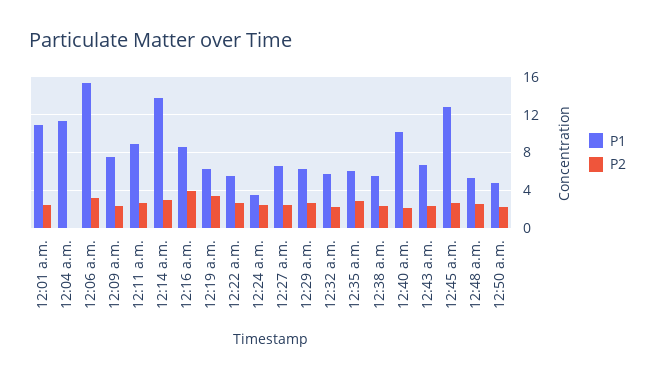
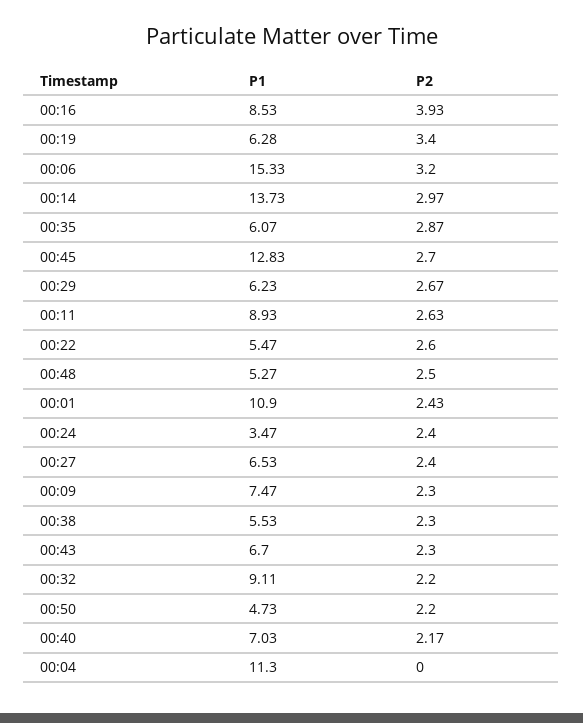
  {
    "P1": {
      "12:01 a.m.": 10.9,
      "12:04 a.m.": 11.3,
      "12:06 a.m.": 15.33,
      "12:09 a.m.": 7.47,
      "12:11 a.m.": 8.93,
      "12:14 a.m.": 13.73,
      "12:16 a.m.": 8.53,
      "12:19 a.m.": 6.28,
      "12:22 a.m.": 5.47,
      "12:24 a.m.": 3.47,
      "12:27 a.m.": 6.53,
      "12:29 a.m.": 6.23,
-     "12:32 a.m.": 6,
+     "12:32 a.m.": 9.11,
      "12:35 a.m.": 6.07,
      "12:38 a.m.": 5.53,
-     "12:40 a.m.": 10,
+     "12:40 a.m.": 7.03,
      "12:43 a.m.": 6.7,
      "12:45 a.m.": 12.83,
      "12:48 a.m.": 5.27,
      "12:50 a.m.": 4.73
    },
    "P2": {
      "12:01 a.m.": 2.43,
      "12:04 a.m.": 0,
      "12:06 a.m.": 3.2,
      "12:09 a.m.": 2.3,
      "12:11 a.m.": 2.63,
      "12:14 a.m.": 2.97,
      "12:16 a.m.": 3.93,
      "12:19 a.m.": 3.4,
      "12:22 a.m.": 2.6,
      "12:24 a.m.": 2.4,
      "12:27 a.m.": 2.4,
      "12:29 a.m.": 2.67,
      "12:32 a.m.": 2.2,
      "12:35 a.m.": 2.87,
      "12:38 a.m.": 2.3,
      "12:40 a.m.": 2.17,
      "12:43 a.m.": 2.3,
      "12:45 a.m.": 2.7,
      "12:48 a.m.": 2.5,
      "12:50 a.m.": 2.2
    }
  }

